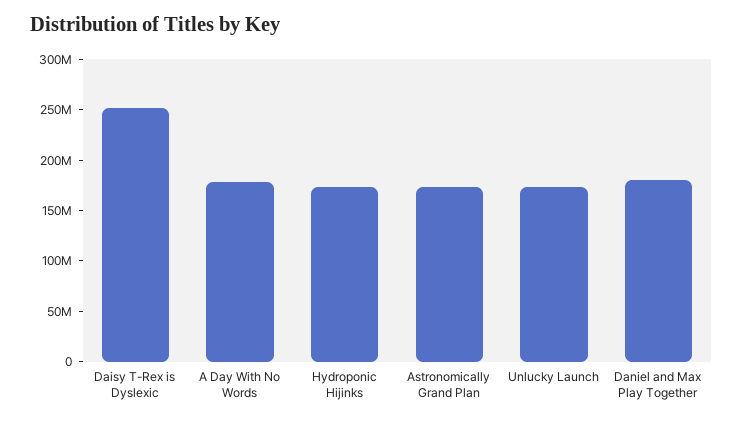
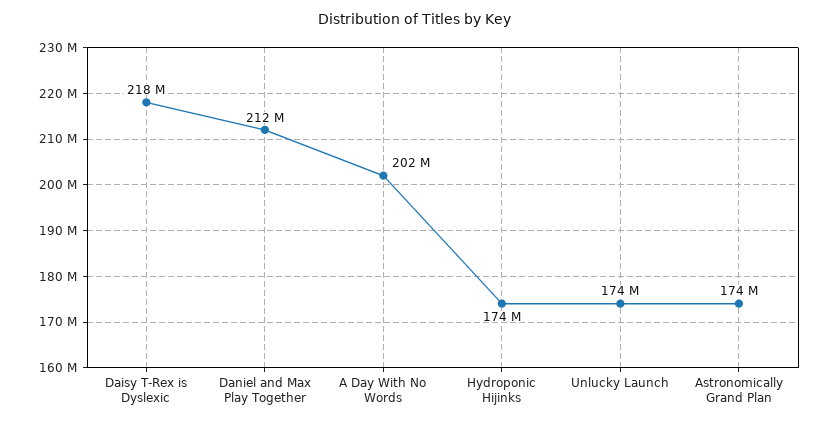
  {
-   "Daisy T-Rex is Dyslexic": 250000000,
+   "Daisy T-Rex is Dyslexic": 218000000,
-   "A Day With No Words": 180000000,
+   "A Day With No Words": 202000000,
    "Hydroponic Hijinks": 174000000,
    "Astronomically Grand Plan": 174000000,
    "Unlucky Launch": 174000000,
-   "Daniel and Max Play Together": 180000000
+   "Daniel and Max Play Together": 212000000
  }

